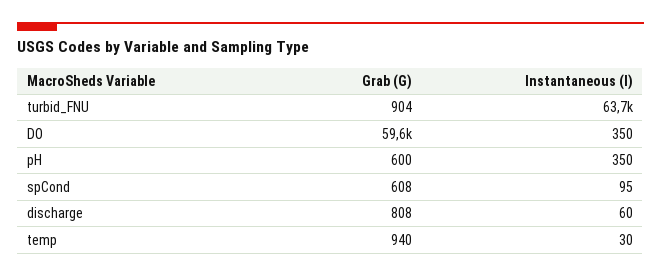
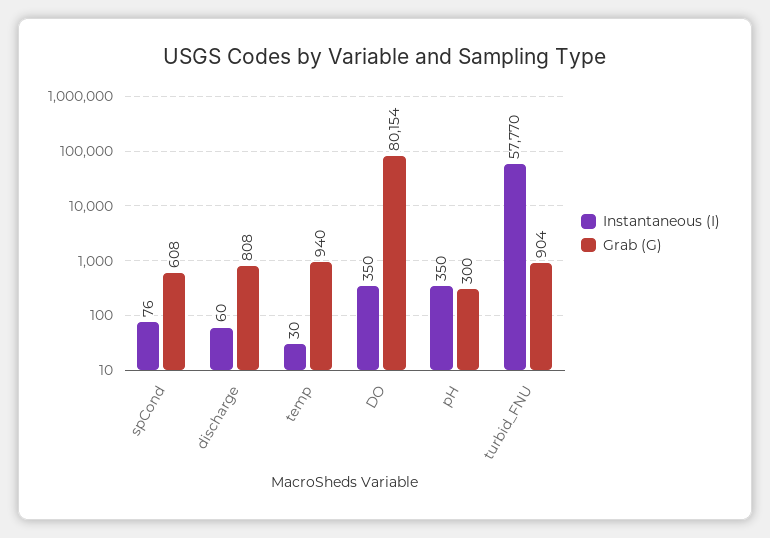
  {
    "Grab (G)": {
      "turbid_FNU": 904,
-     "DO": 59600,
+     "DO": 80154,
-     "pH": 600,
+     "pH": 300,
      "spCond": 608,
      "discharge": 808,
      "temp": 940
    },
    "Instantaneous (I)": {
-     "turbid_FNU": 63700,
+     "turbid_FNU": 57770,
      "DO": 350,
      "pH": 350,
-     "spCond": 95,
+     "spCond": 76,
      "discharge": 60,
      "temp": 30
    }
  }

